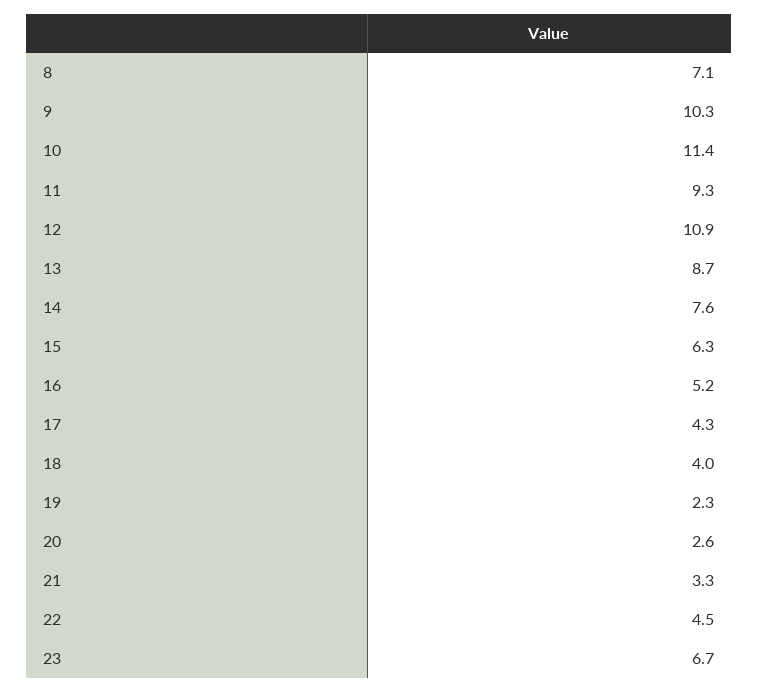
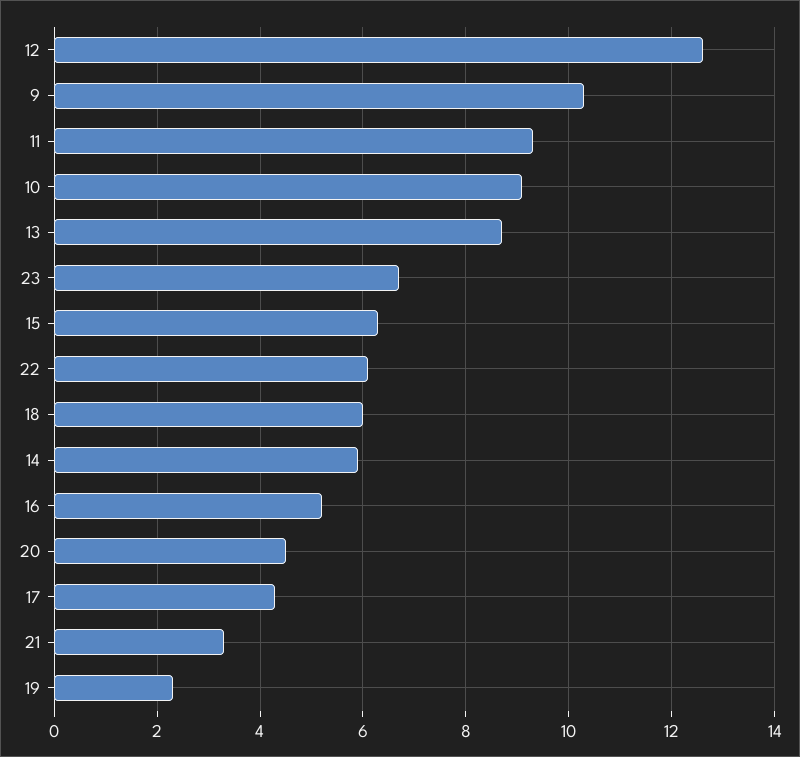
  {
-   "8": 7.1,
    "9": 10.3,
-   "10": 11.4,
+   "10": 9,
    "11": 9.3,
-   "12": 10.9,
+   "12": 12.5,
    "13": 8.7,
-   "14": 7.6,
+   "14": 6,
    "15": 6.3,
    "16": 5.2,
    "17": 4.3,
-   "18": 4,
+   "18": 6,
    "19": 2.3,
-   "20": 2.6,
+   "20": 4.5,
    "21": 3.3,
-   "22": 4.5,
+   "22": 6,
    "23": 6.7
  }

